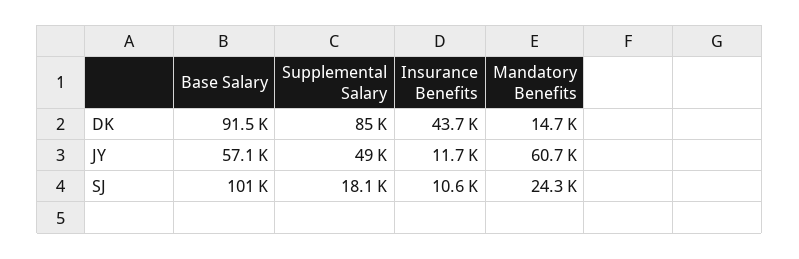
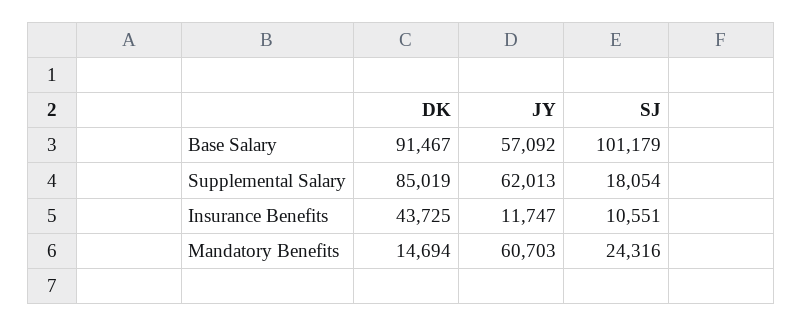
  {
    "Base Salary": {
      "DK": 91467,
      "JY": 57092,
      "SJ": 101179
    },
    "Supplemental Salary": {
      "DK": 85019,
-     "JY": 49000,
+     "JY": 62013,
      "SJ": 18054
    },
    "Insurance Benefits": {
      "DK": 43725,
      "JY": 11747,
      "SJ": 10551
    },
    "Mandatory Benefits": {
      "DK": 14694,
      "JY": 60703,
      "SJ": 24316
    }
  }

